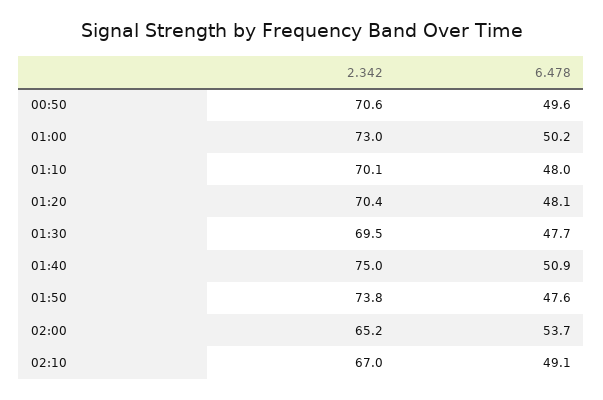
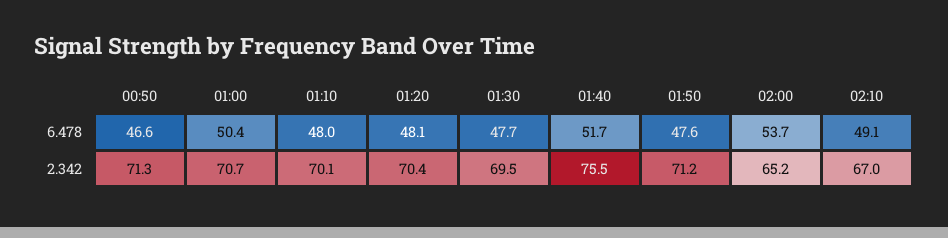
  {
    "2.342": {
-     "00:50": 70.6,
+     "00:50": 71.3,
-     "01:00": 73,
+     "01:00": 70.7,
      "01:10": 70.1,
      "01:20": 70.4,
      "01:30": 69.5,
-     "01:40": 75,
+     "01:40": 75.5,
-     "01:50": 73.8,
+     "01:50": 71.2,
      "02:00": 65.2,
      "02:10": 67
    },
    "6.478": {
-     "00:50": 49.6,
+     "00:50": 46.6,
-     "01:00": 50.2,
+     "01:00": 50.4,
      "01:10": 48,
      "01:20": 48.1,
      "01:30": 47.7,
-     "01:40": 50.9,
+     "01:40": 51.7,
      "01:50": 47.6,
      "02:00": 53.7,
      "02:10": 49.1
    }
  }

